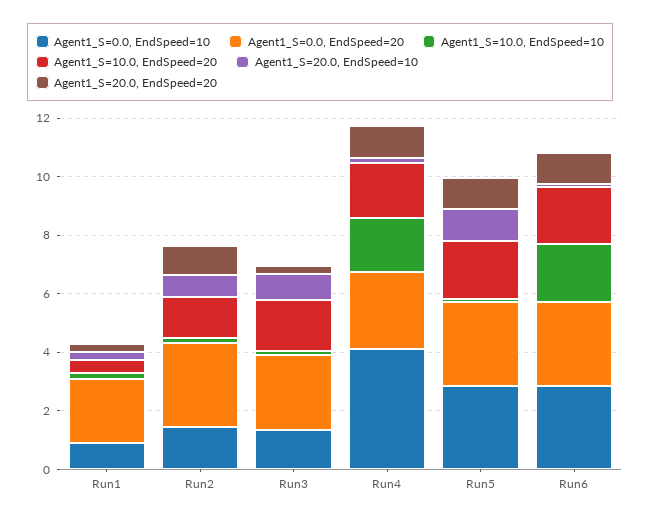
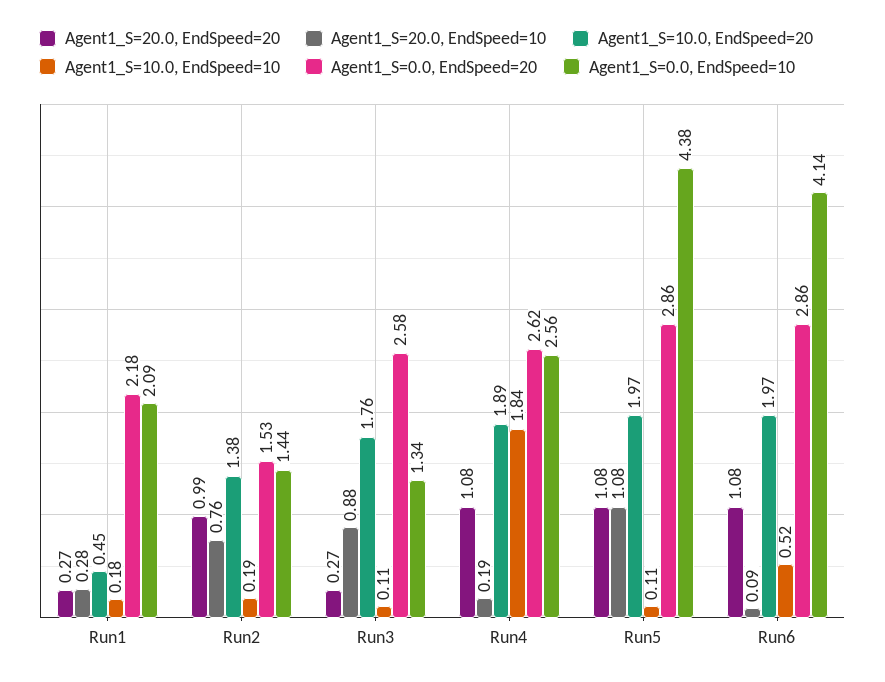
  {
    "Agent1_S=0.0, EndSpeed=10": {
-     "Run1": 1,
+     "Run1": 2.09,
      "Run2": 1.44,
      "Run3": 1.34,
-     "Run4": 4,
+     "Run4": 2.56,
-     "Run5": 3,
+     "Run5": 4.38,
-     "Run6": 3
+     "Run6": 4.14
    },
    "Agent1_S=0.0, EndSpeed=20": {
      "Run1": 2.18,
-     "Run2": 3,
+     "Run2": 1.53,
      "Run3": 2.58,
      "Run4": 2.62,
      "Run5": 2.86,
      "Run6": 2.86
    },
    "Agent1_S=10.0, EndSpeed=10": {
      "Run1": 0.18,
      "Run2": 0.19,
      "Run3": 0.11,
      "Run4": 1.84,
      "Run5": 0.11,
-     "Run6": 2
+     "Run6": 0.52
    },
    "Agent1_S=10.0, EndSpeed=20": {
      "Run1": 0.45,
      "Run2": 1.38,
      "Run3": 1.76,
      "Run4": 1.89,
      "Run5": 1.97,
      "Run6": 1.97
    },
    "Agent1_S=20.0, EndSpeed=10": {
      "Run1": 0.28,
      "Run2": 0.76,
      "Run3": 0.88,
      "Run4": 0.19,
      "Run5": 1.08,
      "Run6": 0.09
    },
    "Agent1_S=20.0, EndSpeed=20": {
      "Run1": 0.27,
      "Run2": 0.99,
      "Run3": 0.27,
      "Run4": 1.08,
      "Run5": 1.08,
      "Run6": 1.08
    }
  }

